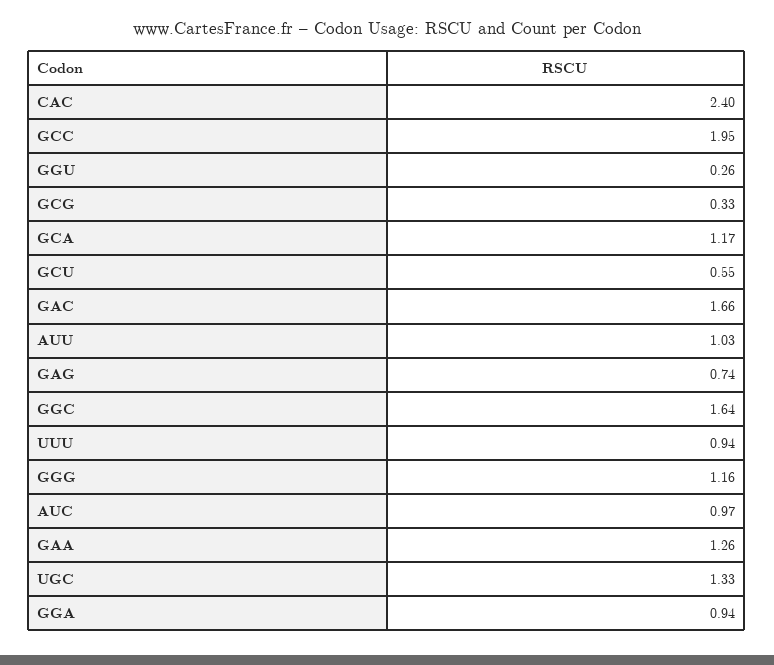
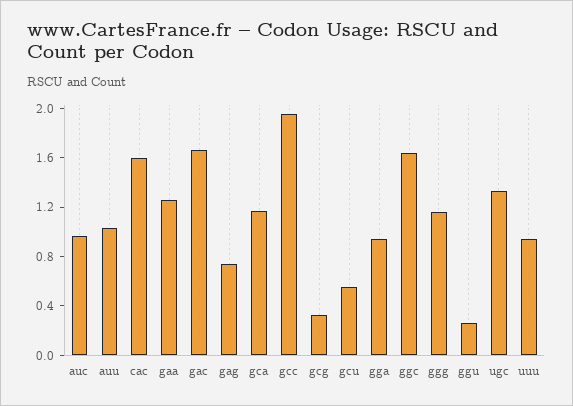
  {
-   "CAC": 2.4,
+   "CAC": 1.6,
    "GCC": 1.95,
    "GGU": 0.26,
    "GCG": 0.33,
    "GCA": 1.17,
    "GCU": 0.55,
    "GAC": 1.66,
    "AUU": 1.03,
    "GAG": 0.74,
    "GGC": 1.64,
    "UUU": 0.94,
    "GGG": 1.16,
    "AUC": 0.97,
    "GAA": 1.26,
    "UGC": 1.33,
    "GGA": 0.94
  }

